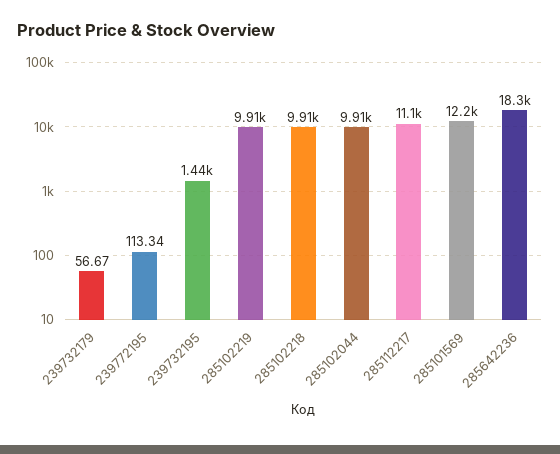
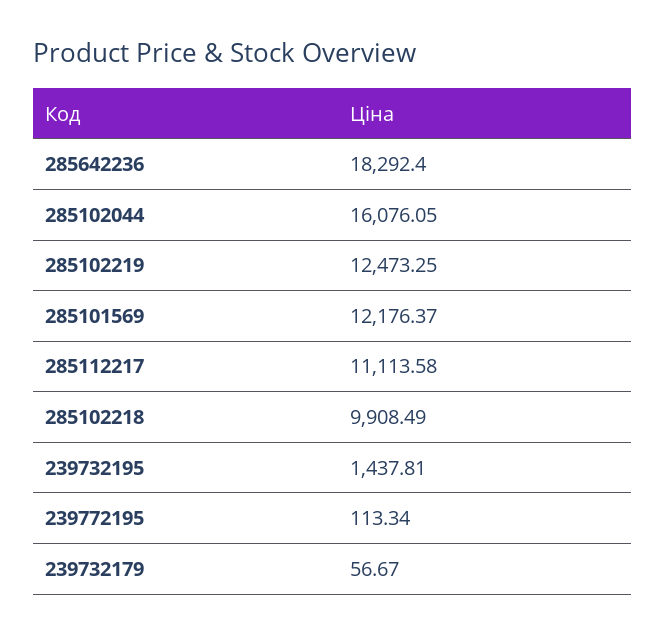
  {
    "239732179": 56.67,
    "239772195": 113.34,
    "239732195": 1437.81,
-   "285102219": 9910,
+   "285102219": 12473.25,
    "285102218": 9908.49,
-   "285102044": 9910,
+   "285102044": 16076.05,
    "285112217": 11113.58,
    "285101569": 12176.37,
    "285642236": 18292.4
  }

